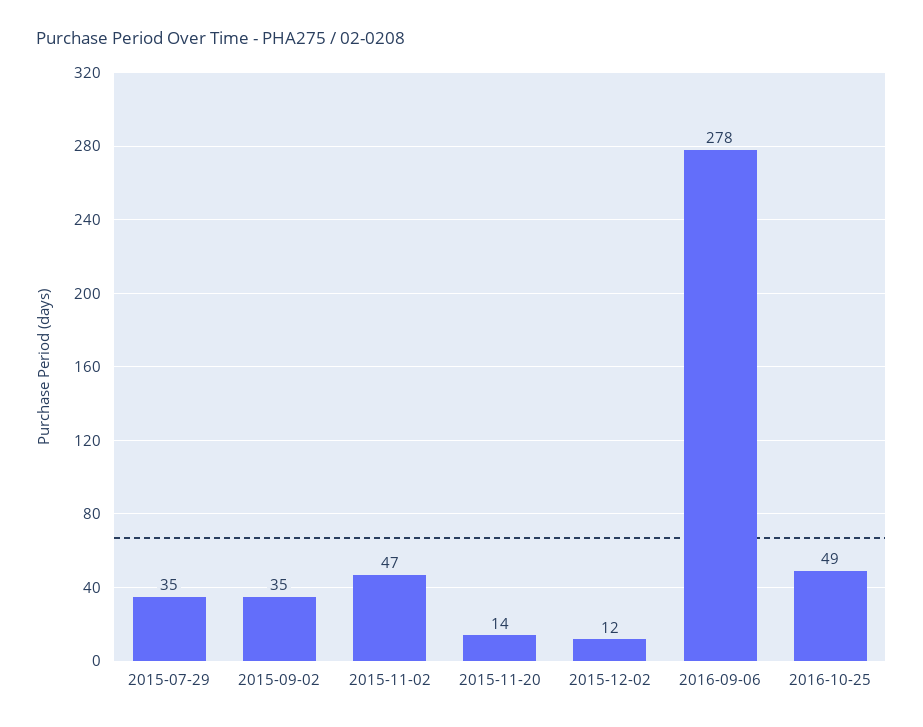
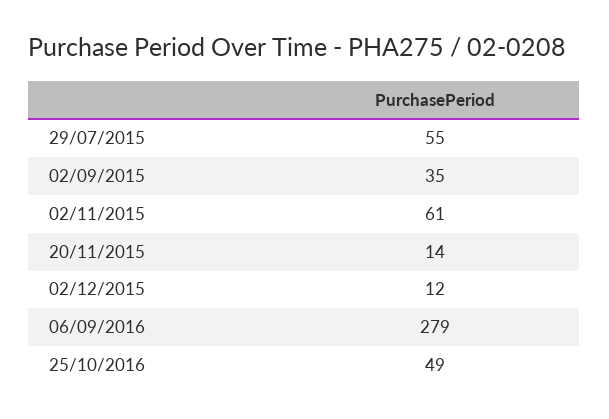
  {
-   "2015-07-29": 35,
+   "2015-07-29": 55,
    "2015-09-02": 35,
-   "2015-11-02": 47,
+   "2015-11-02": 61,
    "2015-11-20": 14,
    "2015-12-02": 12,
-   "2016-09-06": 278,
+   "2016-09-06": 279,
    "2016-10-25": 49
  }

